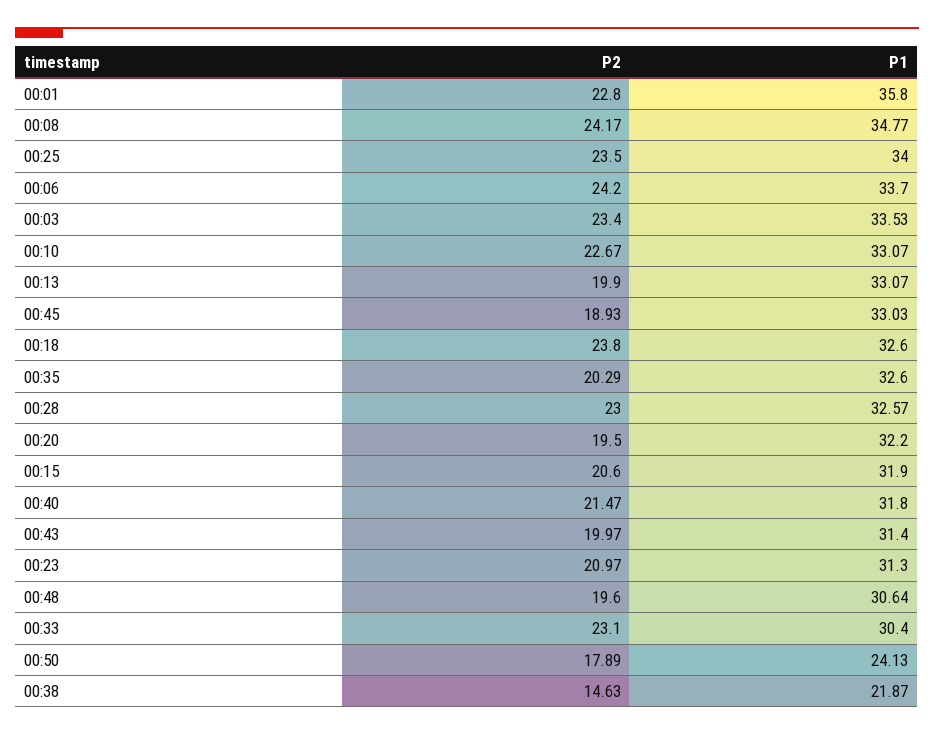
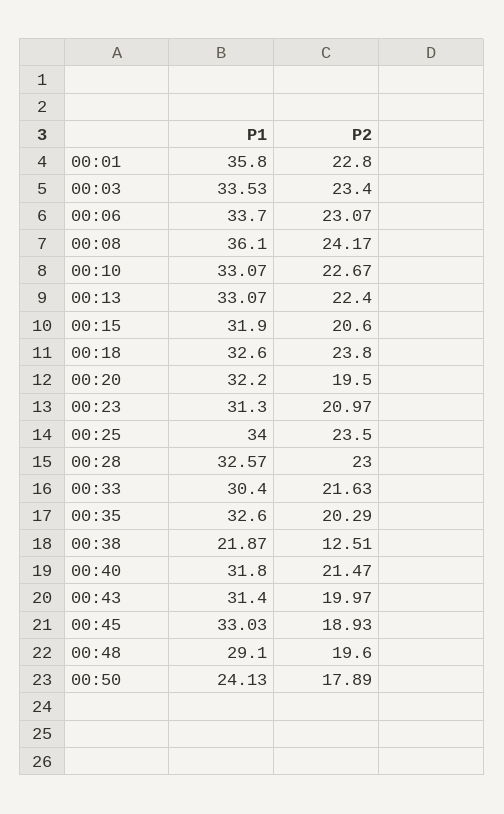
  {
    "P2": {
      "00:01": 22.8,
      "00:08": 24.17,
      "00:25": 23.5,
-     "00:06": 24.2,
+     "00:06": 23.07,
      "00:03": 23.4,
      "00:10": 22.67,
-     "00:13": 19.9,
+     "00:13": 22.4,
      "00:45": 18.93,
      "00:18": 23.8,
      "00:35": 20.29,
      "00:28": 23,
      "00:20": 19.5,
      "00:15": 20.6,
      "00:40": 21.47,
      "00:43": 19.97,
      "00:23": 20.97,
      "00:48": 19.6,
-     "00:33": 23.1,
+     "00:33": 21.63,
      "00:50": 17.89,
-     "00:38": 14.63
+     "00:38": 12.51
    },
    "P1": {
      "00:01": 35.8,
-     "00:08": 34.77,
+     "00:08": 36.1,
      "00:25": 34,
      "00:06": 33.7,
      "00:03": 33.53,
      "00:10": 33.07,
      "00:13": 33.07,
      "00:45": 33.03,
      "00:18": 32.6,
      "00:35": 32.6,
      "00:28": 32.57,
      "00:20": 32.2,
      "00:15": 31.9,
      "00:40": 31.8,
      "00:43": 31.4,
      "00:23": 31.3,
-     "00:48": 30.64,
+     "00:48": 29.1,
      "00:33": 30.4,
      "00:50": 24.13,
      "00:38": 21.87
    }
  }

